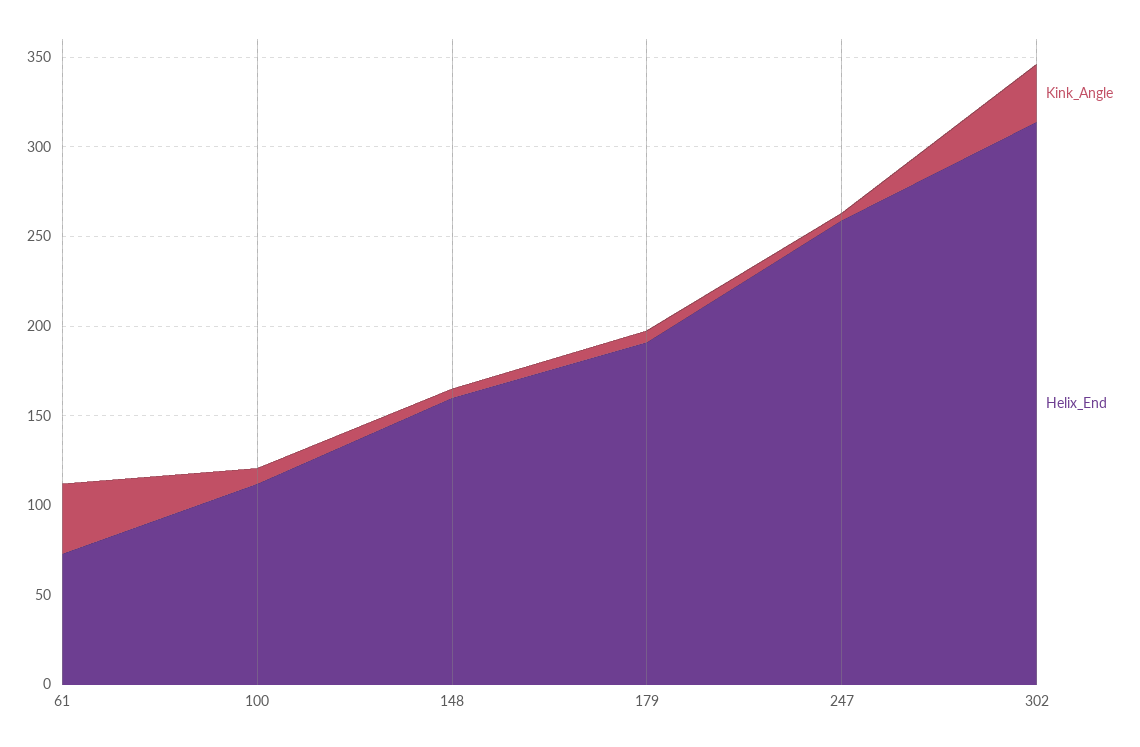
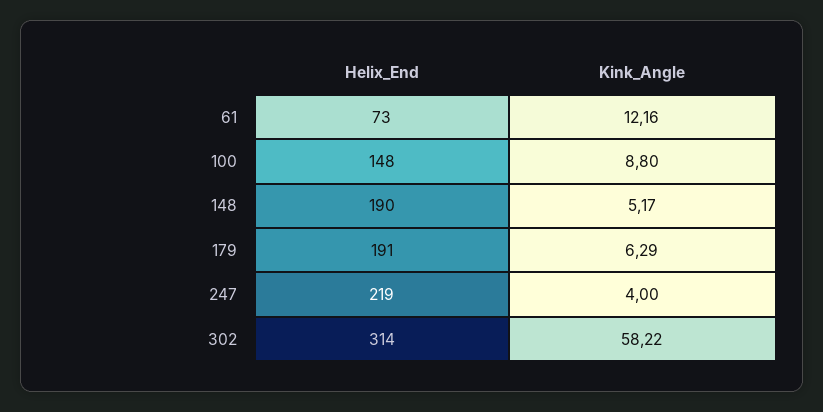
  {
    "Kink_Angle": {
-     "61": 40,
+     "61": 12.16,
      "100": 8.8,
      "148": 5.17,
      "179": 6.29,
      "247": 4,
-     "302": 30
+     "302": 58.22
    },
    "Helix_End": {
      "61": 73,
-     "100": 110,
+     "100": 148,
-     "148": 160,
+     "148": 190,
      "179": 191,
-     "247": 260,
+     "247": 219,
      "302": 314
    }
  }

